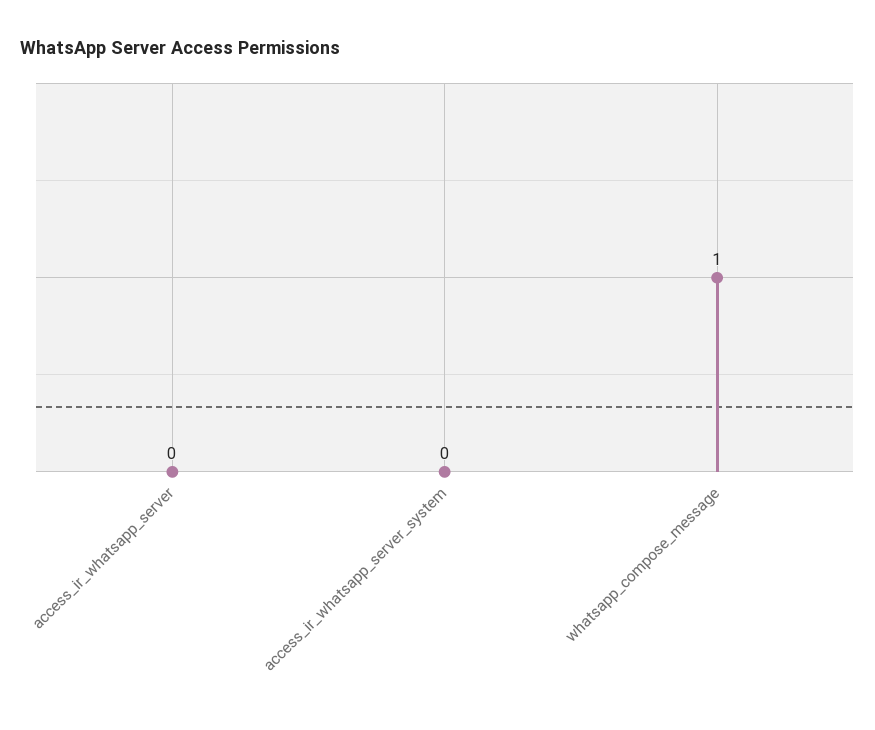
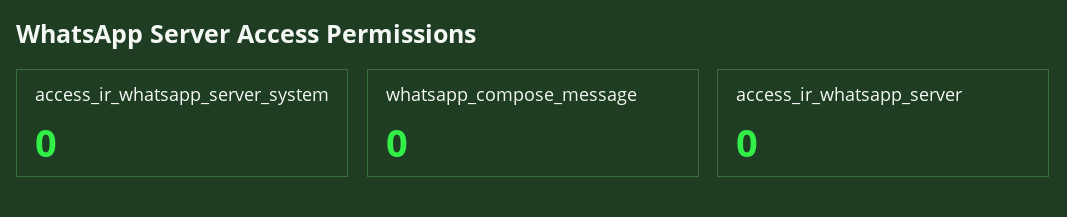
  {
    "access_ir_whatsapp_server": 0,
    "access_ir_whatsapp_server_system": 0,
-   "whatsapp_compose_message": 1
+   "whatsapp_compose_message": 0
  }

